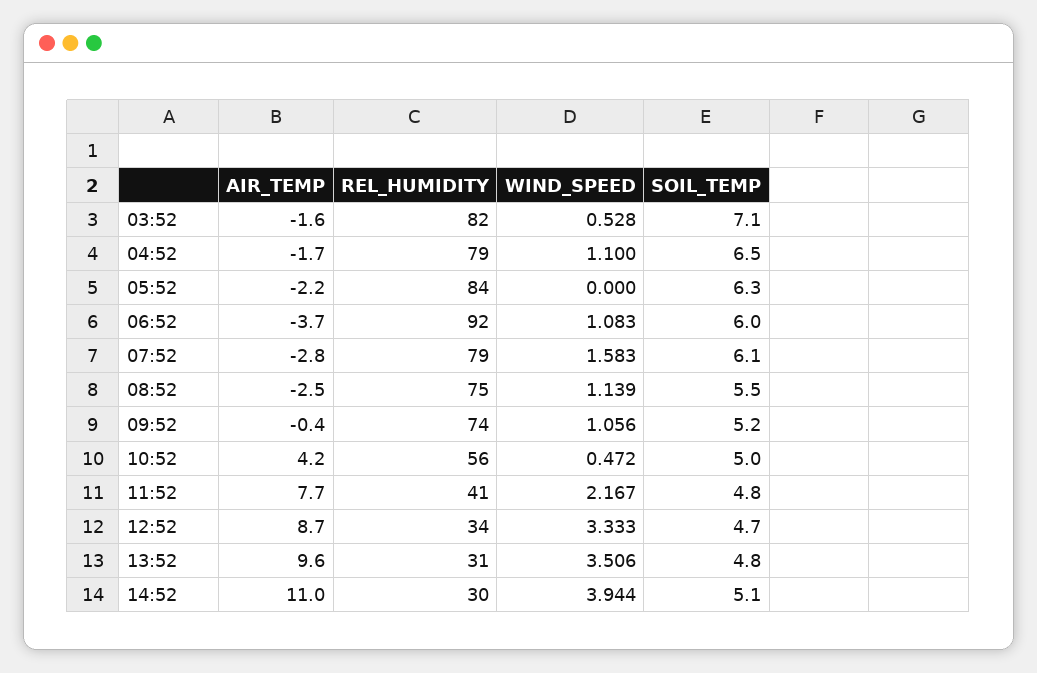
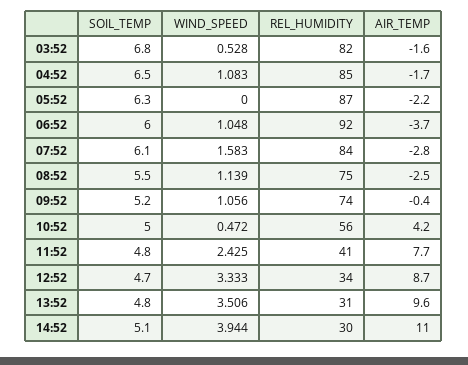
  {
    "AIR_TEMP": {
      "03:52": -1.6,
      "04:52": -1.7,
      "05:52": -2.2,
      "06:52": -3.7,
      "07:52": -2.8,
      "08:52": -2.5,
      "09:52": -0.4,
      "10:52": 4.2,
      "11:52": 7.7,
      "12:52": 8.7,
      "13:52": 9.6,
      "14:52": 11
    },
    "REL_HUMIDITY": {
      "03:52": 82,
-     "04:52": 79,
+     "04:52": 85,
-     "05:52": 84,
+     "05:52": 87,
      "06:52": 92,
-     "07:52": 79,
+     "07:52": 84,
      "08:52": 75,
      "09:52": 74,
      "10:52": 56,
      "11:52": 41,
      "12:52": 34,
      "13:52": 31,
      "14:52": 30
    },
    "WIND_SPEED": {
      "03:52": 0.528,
-     "04:52": 1.1,
+     "04:52": 1.083,
      "05:52": 0,
-     "06:52": 1.083,
+     "06:52": 1.048,
      "07:52": 1.583,
      "08:52": 1.139,
      "09:52": 1.056,
      "10:52": 0.472,
-     "11:52": 2.167,
+     "11:52": 2.425,
      "12:52": 3.333,
      "13:52": 3.506,
      "14:52": 3.944
    },
    "SOIL_TEMP": {
-     "03:52": 7.1,
+     "03:52": 6.8,
      "04:52": 6.5,
      "05:52": 6.3,
      "06:52": 6,
      "07:52": 6.1,
      "08:52": 5.5,
      "09:52": 5.2,
      "10:52": 5,
      "11:52": 4.8,
      "12:52": 4.7,
      "13:52": 4.8,
      "14:52": 5.1
    }
  }

